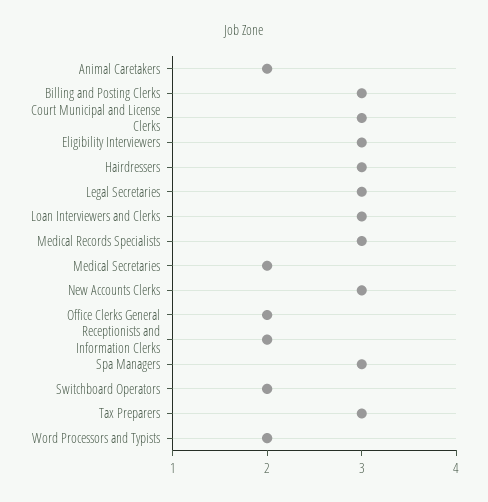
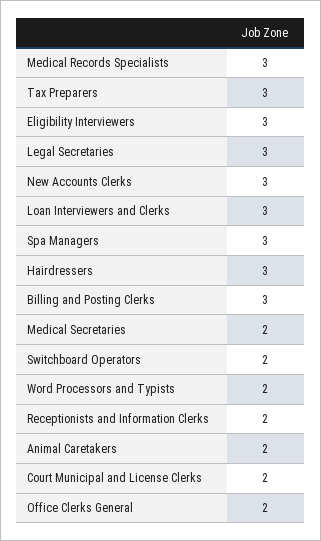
  {
    "Animal Caretakers": 2,
    "Billing and Posting Clerks": 3,
-   "Court Municipal and License Clerks": 3,
+   "Court Municipal and License Clerks": 2,
    "Eligibility Interviewers": 3,
    "Hairdressers": 3,
    "Legal Secretaries": 3,
    "Loan Interviewers and Clerks": 3,
    "Medical Records Specialists": 3,
    "Medical Secretaries": 2,
    "New Accounts Clerks": 3,
    "Office Clerks General": 2,
    "Receptionists and Information Clerks": 2,
    "Spa Managers": 3,
    "Switchboard Operators": 2,
    "Tax Preparers": 3,
    "Word Processors and Typists": 2
  }

